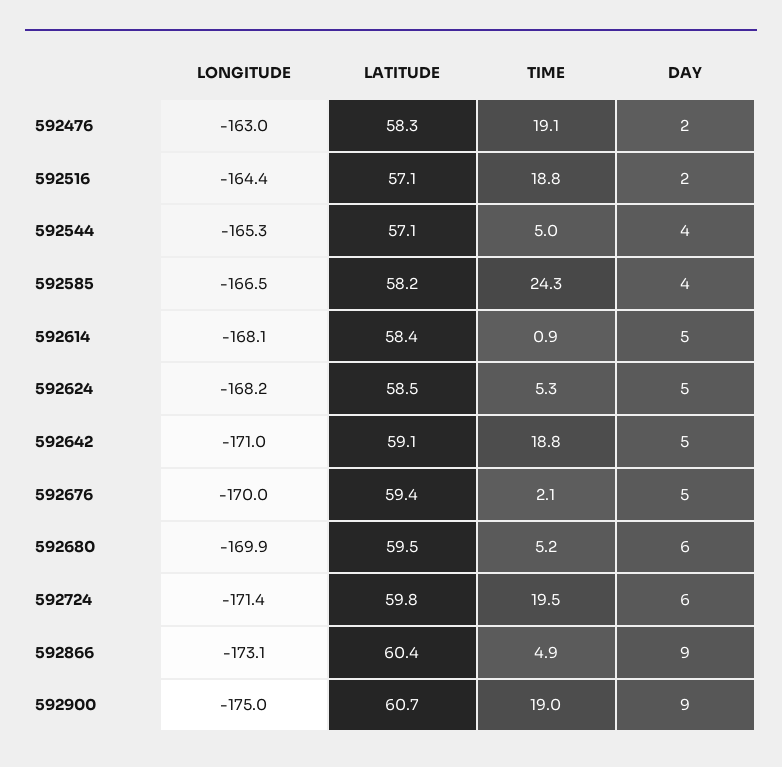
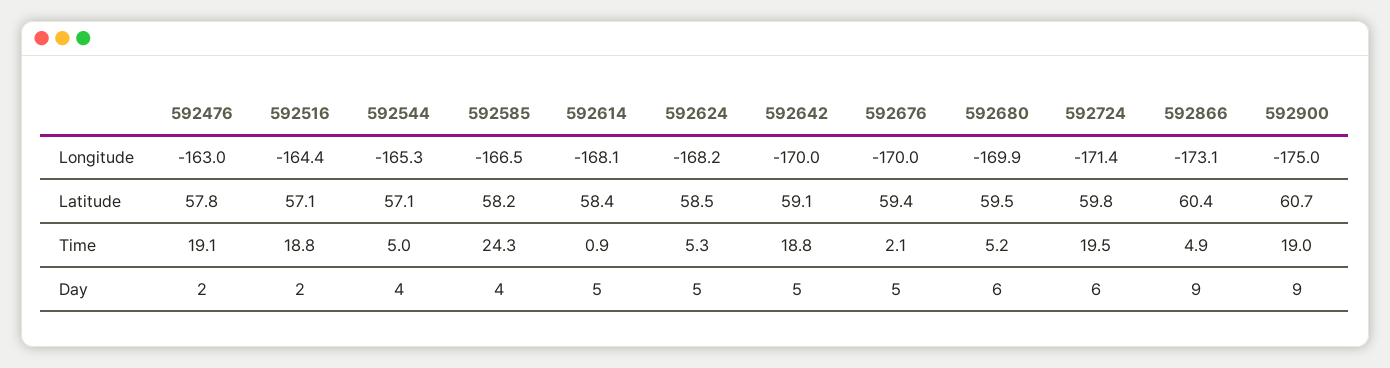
  {
    "LONGITUDE": {
      "592476": -163,
      "592516": -164.4,
      "592544": -165.3,
      "592585": -166.5,
      "592614": -168.1,
      "592624": -168.2,
-     "592642": -171,
+     "592642": -170,
      "592676": -170,
      "592680": -169.9,
      "592724": -171.4,
      "592866": -173.1,
      "592900": -175
    },
    "LATITUDE": {
-     "592476": 58.3,
+     "592476": 57.8,
      "592516": 57.1,
      "592544": 57.1,
      "592585": 58.2,
      "592614": 58.4,
      "592624": 58.5,
      "592642": 59.1,
      "592676": 59.4,
      "592680": 59.5,
      "592724": 59.8,
      "592866": 60.4,
      "592900": 60.7
    },
    "TIME": {
      "592476": 19.1,
      "592516": 18.8,
      "592544": 5,
      "592585": 24.3,
      "592614": 0.9,
      "592624": 5.3,
      "592642": 18.8,
      "592676": 2.1,
      "592680": 5.2,
      "592724": 19.5,
      "592866": 4.9,
      "592900": 19
    },
    "DAY": {
      "592476": 2,
      "592516": 2,
      "592544": 4,
      "592585": 4,
      "592614": 5,
      "592624": 5,
      "592642": 5,
      "592676": 5,
      "592680": 6,
      "592724": 6,
      "592866": 9,
      "592900": 9
    }
  }

